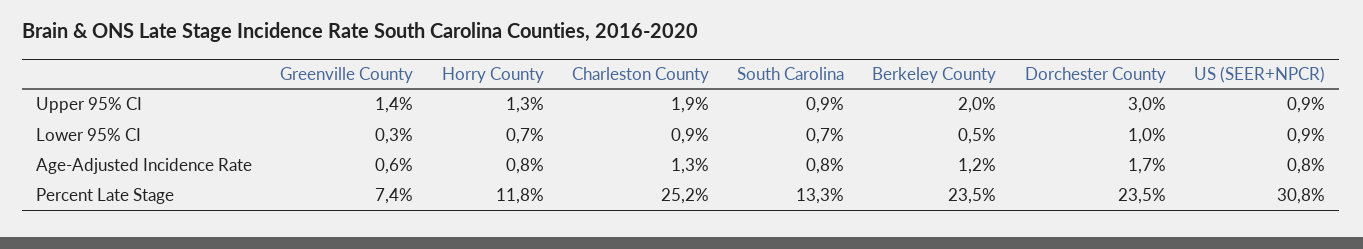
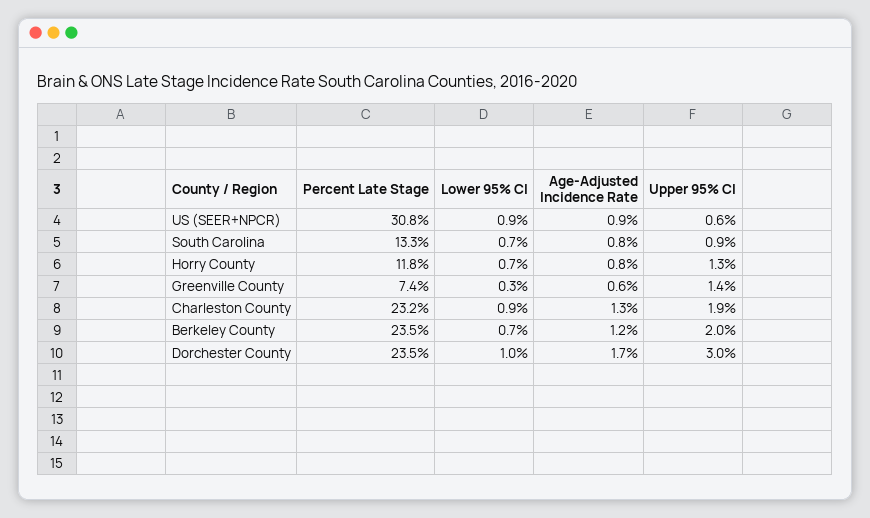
  {
    "Greenville County": {
      "Upper 95% CI": 1.4,
      "Lower 95% CI": 0.3,
      "Age-Adjusted Incidence Rate": 0.6,
      "Percent Late Stage": 7.4
    },
    "Horry County": {
      "Upper 95% CI": 1.3,
      "Lower 95% CI": 0.7,
      "Age-Adjusted Incidence Rate": 0.8,
      "Percent Late Stage": 11.8
    },
    "Charleston County": {
      "Upper 95% CI": 1.9,
      "Lower 95% CI": 0.9,
      "Age-Adjusted Incidence Rate": 1.3,
-     "Percent Late Stage": 25.2
+     "Percent Late Stage": 23.2
    },
    "South Carolina": {
      "Upper 95% CI": 0.9,
      "Lower 95% CI": 0.7,
      "Age-Adjusted Incidence Rate": 0.8,
      "Percent Late Stage": 13.3
    },
    "Berkeley County": {
      "Upper 95% CI": 2,
-     "Lower 95% CI": 0.5,
+     "Lower 95% CI": 0.7,
      "Age-Adjusted Incidence Rate": 1.2,
      "Percent Late Stage": 23.5
    },
    "Dorchester County": {
      "Upper 95% CI": 3,
      "Lower 95% CI": 1,
      "Age-Adjusted Incidence Rate": 1.7,
      "Percent Late Stage": 23.5
    },
    "US (SEER+NPCR)": {
-     "Upper 95% CI": 0.9,
+     "Upper 95% CI": 0.6,
      "Lower 95% CI": 0.9,
-     "Age-Adjusted Incidence Rate": 0.8,
+     "Age-Adjusted Incidence Rate": 0.9,
      "Percent Late Stage": 30.8
    }
  }

